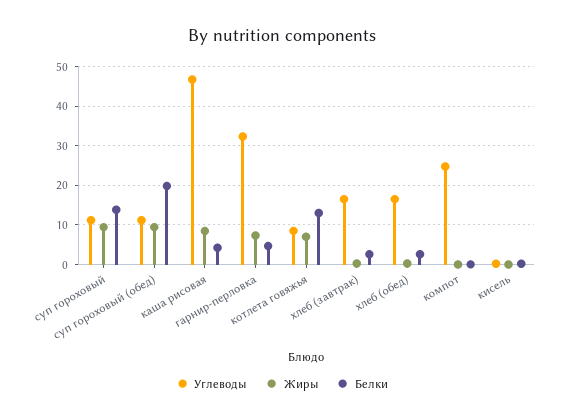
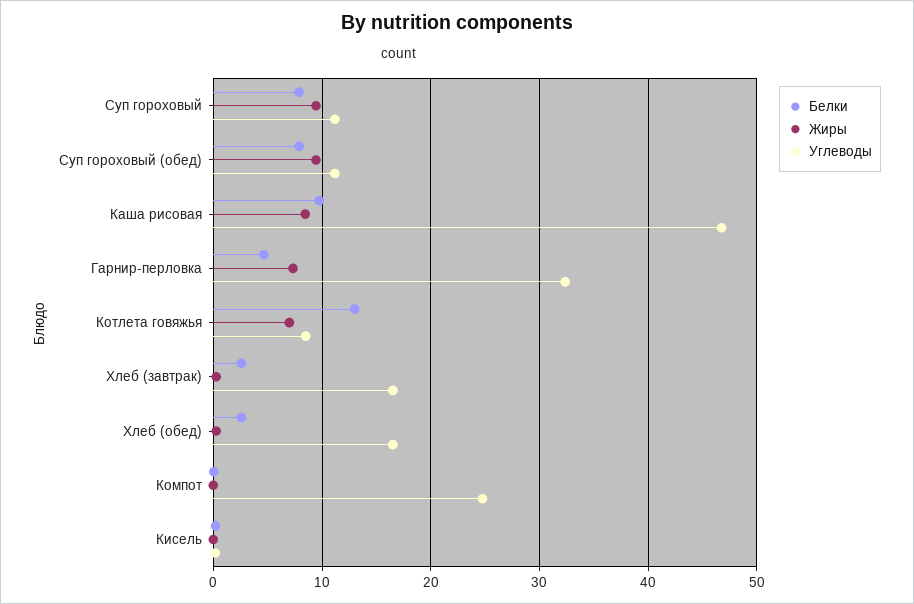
  {
    "Углеводы": {
      "суп гороховый": 11,
      "суп гороховый (обед)": 11,
      "каша рисовая": 47,
      "гарнир-перловка": 32,
      "котлета говяжья": 9,
      "хлеб (завтрак)": 17,
      "хлеб (обед)": 17,
      "компот": 25,
      "кисель": 0
    },
    "Жиры": {
      "суп гороховый": 9,
      "суп гороховый (обед)": 9,
      "каша рисовая": 8,
      "гарнир-перловка": 7,
      "котлета говяжья": 7,
      "хлеб (завтрак)": 0,
      "хлеб (обед)": 0,
      "компот": 0,
      "кисель": 0
    },
    "Белки": {
-     "суп гороховый": 14,
+     "суп гороховый": 8,
-     "суп гороховый (обед)": 20,
+     "суп гороховый (обед)": 8,
-     "каша рисовая": 4,
+     "каша рисовая": 10,
      "гарнир-перловка": 5,
      "котлета говяжья": 13,
      "хлеб (завтрак)": 3,
      "хлеб (обед)": 3,
      "компот": 0,
      "кисель": 0
    }
  }

